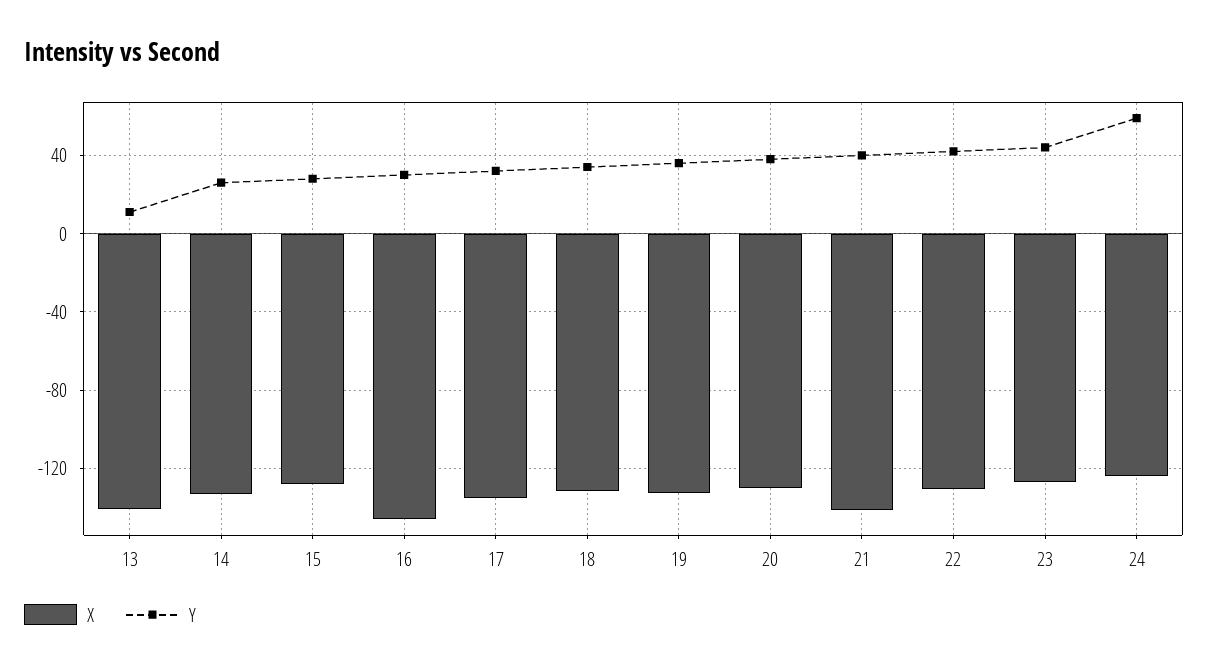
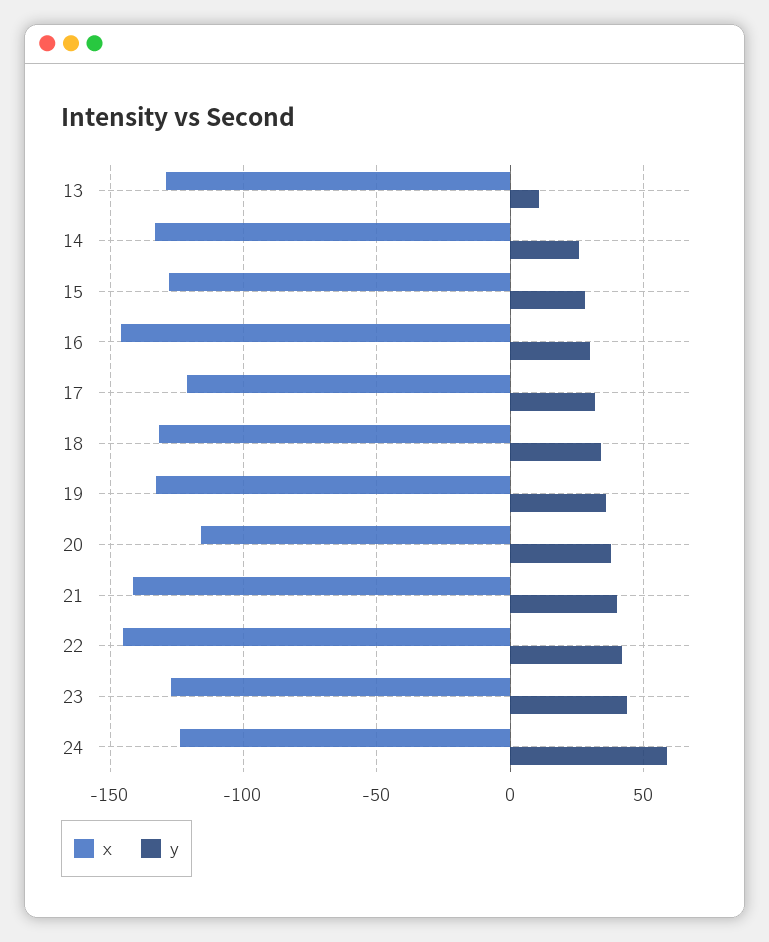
  {
    "X": {
-     "13": -140,
+     "13": -130,
      "14": -135,
      "15": -130,
      "16": -145,
-     "17": -135,
+     "17": -120,
      "18": -130,
      "19": -135,
-     "20": -130,
+     "20": -115,
      "21": -140,
-     "22": -130,
+     "22": -145,
      "23": -125,
      "24": -125
    },
    "Y": {
      "13": 10,
      "14": 25,
      "15": 30,
      "16": 30,
      "17": 30,
      "18": 35,
      "19": 35,
      "20": 40,
      "21": 40,
      "22": 40,
      "23": 45,
      "24": 60
    }
  }

